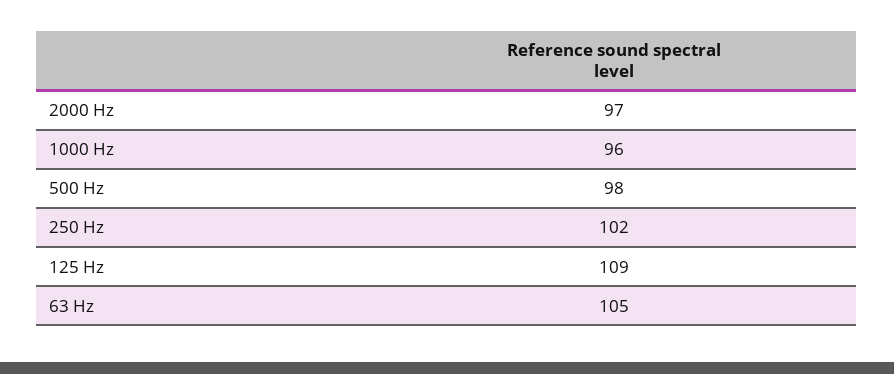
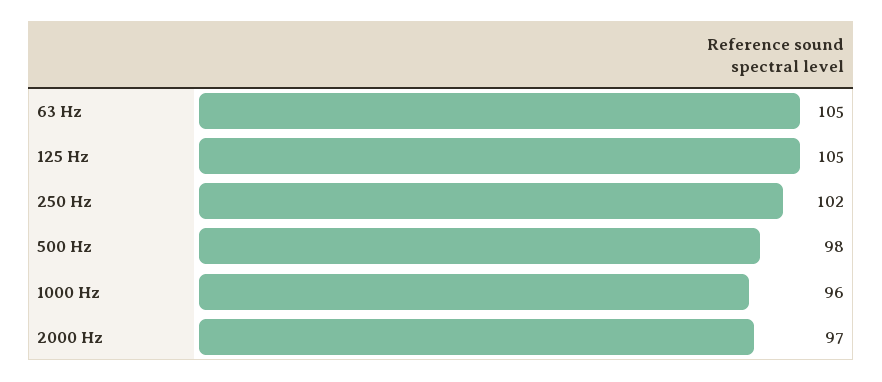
  {
    "2000 Hz": 97,
    "1000 Hz": 96,
    "500 Hz": 98,
    "250 Hz": 102,
-   "125 Hz": 109,
+   "125 Hz": 105,
    "63 Hz": 105
  }

